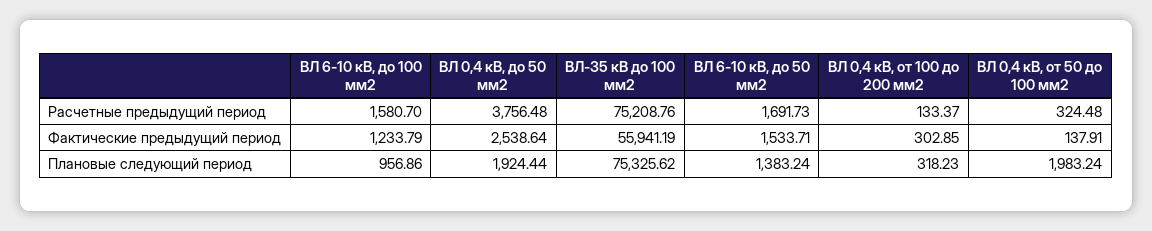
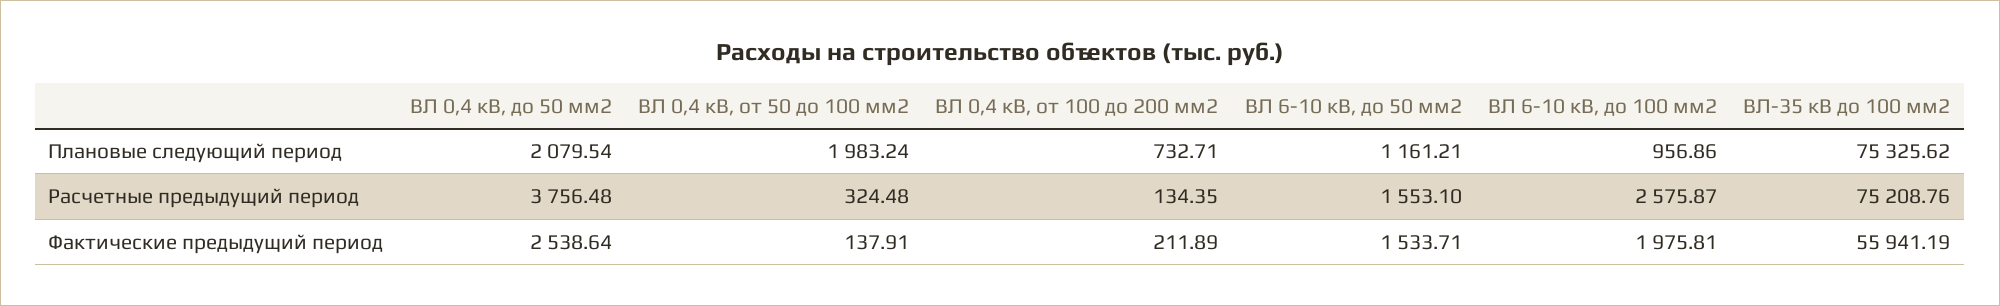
  {
    "ВЛ 6-10 кВ, до 100 мм2": {
-     "Расчетные предыдущий период": 1580.7,
+     "Расчетные предыдущий период": 2575.87,
-     "Фактические предыдущий период": 1233.79,
+     "Фактические предыдущий период": 1975.81,
      "Плановые следующий период": 956.86
    },
    "ВЛ 0,4 кВ, до 50 мм2": {
      "Расчетные предыдущий период": 3756.48,
      "Фактические предыдущий период": 2538.64,
-     "Плановые следующий период": 1924.44
+     "Плановые следующий период": 2079.54
    },
    "ВЛ-35 кВ до 100 мм2": {
      "Расчетные предыдущий период": 75208.76,
      "Фактические предыдущий период": 55941.19,
      "Плановые следующий период": 75325.62
    },
    "ВЛ 6-10 кВ, до 50 мм2": {
-     "Расчетные предыдущий период": 1691.73,
+     "Расчетные предыдущий период": 1553.1,
      "Фактические предыдущий период": 1533.71,
-     "Плановые следующий период": 1383.24
+     "Плановые следующий период": 1161.21
    },
    "ВЛ 0,4 кВ, от 100 до 200 мм2": {
-     "Расчетные предыдущий период": 133.37,
+     "Расчетные предыдущий период": 134.35,
-     "Фактические предыдущий период": 302.85,
+     "Фактические предыдущий период": 211.89,
-     "Плановые следующий период": 318.23
+     "Плановые следующий период": 732.71
    },
    "ВЛ 0,4 кВ, от 50 до 100 мм2": {
      "Расчетные предыдущий период": 324.48,
      "Фактические предыдущий период": 137.91,
      "Плановые следующий период": 1983.24
    }
  }

